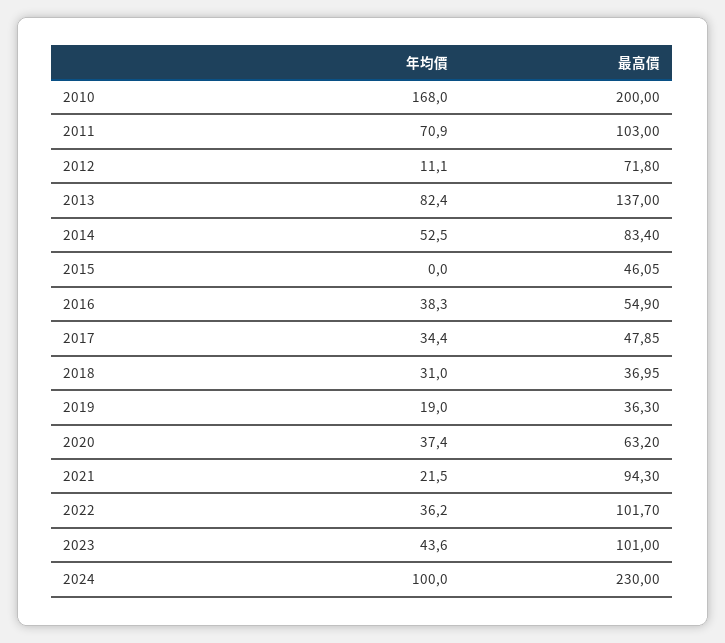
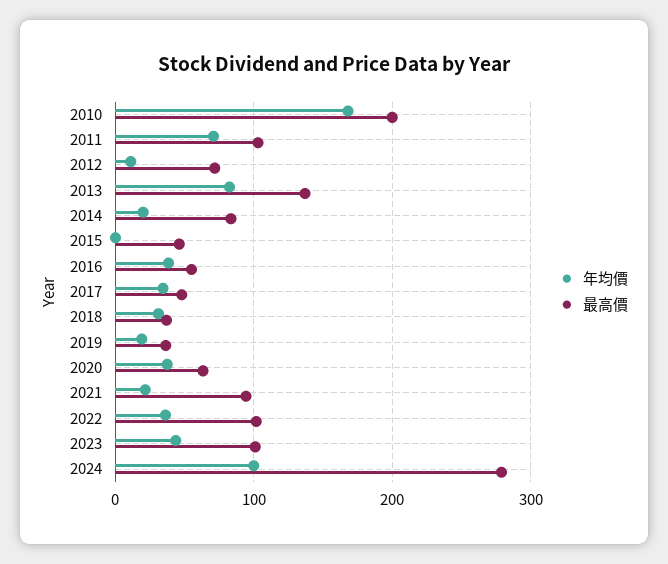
  {
    "年均價": {
      "2010": 168,
      "2011": 70.9,
      "2012": 11.1,
      "2013": 82.4,
-     "2014": 52.5,
+     "2014": 20,
      "2015": 0,
      "2016": 38.3,
      "2017": 34.4,
      "2018": 31,
      "2019": 19,
      "2020": 37.4,
      "2021": 21.5,
      "2022": 36.2,
      "2023": 43.6,
      "2024": 100
    },
    "最高價": {
      "2010": 200,
      "2011": 103,
      "2012": 71.8,
      "2013": 137,
      "2014": 83.4,
      "2015": 46.05,
      "2016": 54.9,
      "2017": 47.85,
      "2018": 36.95,
      "2019": 36.3,
      "2020": 63.2,
      "2021": 94.3,
      "2022": 101.7,
      "2023": 101,
-     "2024": 230
+     "2024": 280
    }
  }

